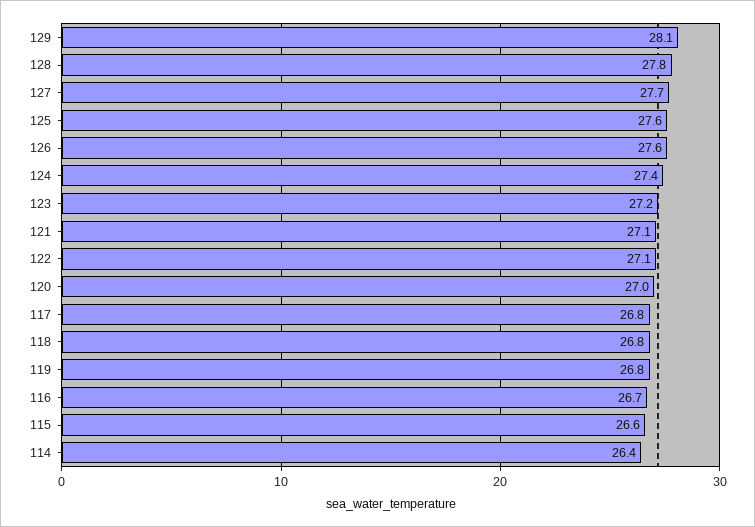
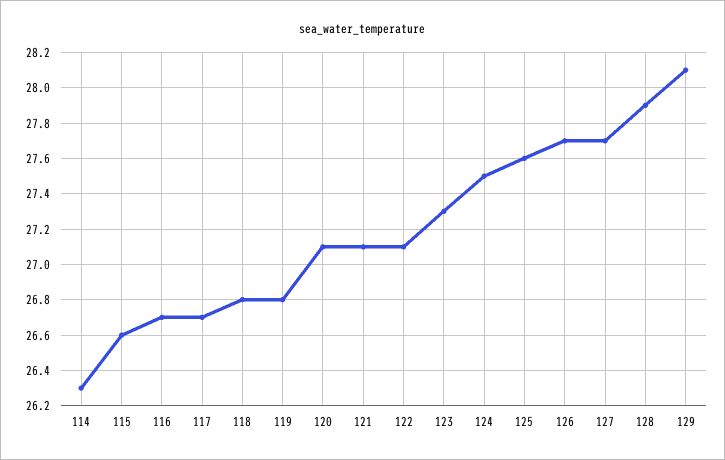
  {
    "129": 28.1,
-   "128": 27.8,
+   "128": 27.9,
    "127": 27.7,
    "125": 27.6,
-   "126": 27.6,
+   "126": 27.7,
-   "124": 27.4,
+   "124": 27.5,
-   "123": 27.2,
+   "123": 27.3,
    "121": 27.1,
    "122": 27.1,
-   "120": 27,
+   "120": 27.1,
-   "117": 26.8,
+   "117": 26.7,
    "118": 26.8,
    "119": 26.8,
    "116": 26.7,
    "115": 26.6,
-   "114": 26.4
+   "114": 26.3
  }

